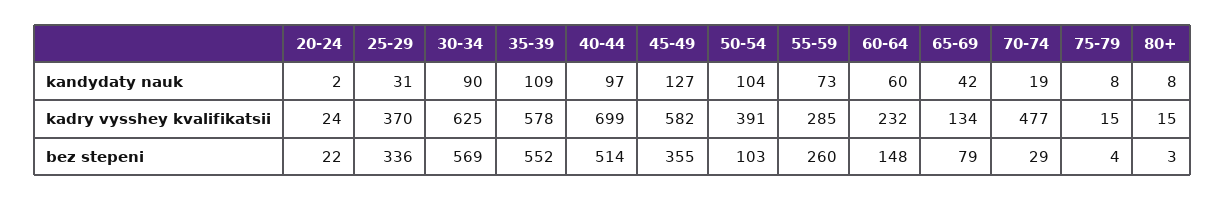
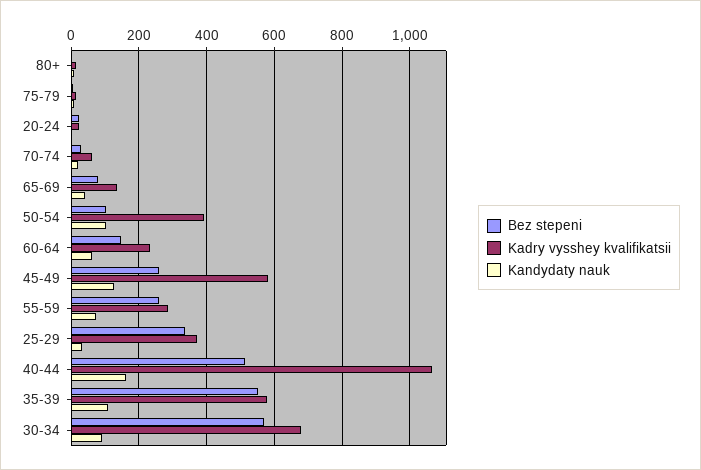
  {
    "kandydaty nauk": {
      "20-24": 2,
      "25-29": 31,
      "30-34": 90,
      "35-39": 109,
-     "40-44": 97,
+     "40-44": 160,
      "45-49": 127,
      "50-54": 104,
      "55-59": 73,
      "60-64": 60,
      "65-69": 42,
      "70-74": 19,
      "75-79": 8,
      "80+": 8
    },
    "kadry vysshey kvalifikatsii": {
      "20-24": 24,
      "25-29": 370,
-     "30-34": 625,
+     "30-34": 680,
      "35-39": 578,
-     "40-44": 699,
+     "40-44": 1060,
      "45-49": 582,
      "50-54": 391,
      "55-59": 285,
      "60-64": 232,
      "65-69": 134,
-     "70-74": 477,
+     "70-74": 60,
      "75-79": 15,
      "80+": 15
    },
    "bez stepeni": {
      "20-24": 22,
      "25-29": 336,
      "30-34": 569,
      "35-39": 552,
      "40-44": 514,
-     "45-49": 355,
+     "45-49": 260,
      "50-54": 103,
      "55-59": 260,
      "60-64": 148,
      "65-69": 79,
      "70-74": 29,
      "75-79": 4,
      "80+": 3
    }
  }

